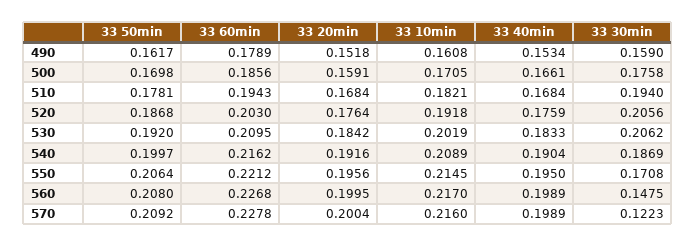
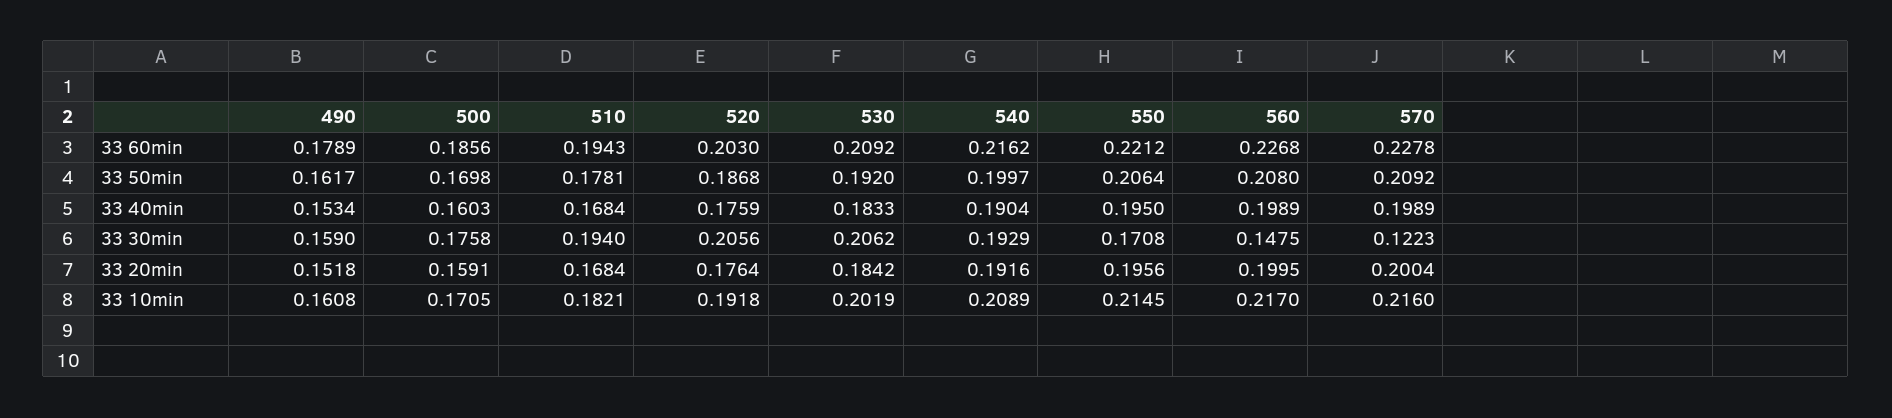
  {
    "33 50min": {
      "490": 0.1617,
      "500": 0.1698,
      "510": 0.1781,
      "520": 0.1868,
      "530": 0.192,
      "540": 0.1997,
      "550": 0.2064,
      "560": 0.208,
      "570": 0.2092
    },
    "33 60min": {
      "490": 0.1789,
      "500": 0.1856,
      "510": 0.1943,
      "520": 0.203,
-     "530": 0.2095,
+     "530": 0.2092,
      "540": 0.2162,
      "550": 0.2212,
      "560": 0.2268,
      "570": 0.2278
    },
    "33 20min": {
      "490": 0.1518,
      "500": 0.1591,
      "510": 0.1684,
      "520": 0.1764,
      "530": 0.1842,
      "540": 0.1916,
      "550": 0.1956,
      "560": 0.1995,
      "570": 0.2004
    },
    "33 10min": {
      "490": 0.1608,
      "500": 0.1705,
      "510": 0.1821,
      "520": 0.1918,
      "530": 0.2019,
      "540": 0.2089,
      "550": 0.2145,
      "560": 0.217,
      "570": 0.216
    },
    "33 40min": {
      "490": 0.1534,
-     "500": 0.1661,
+     "500": 0.1603,
      "510": 0.1684,
      "520": 0.1759,
      "530": 0.1833,
      "540": 0.1904,
      "550": 0.195,
      "560": 0.1989,
      "570": 0.1989
    },
    "33 30min": {
      "490": 0.159,
      "500": 0.1758,
      "510": 0.194,
      "520": 0.2056,
      "530": 0.2062,
-     "540": 0.1869,
+     "540": 0.1929,
      "550": 0.1708,
      "560": 0.1475,
      "570": 0.1223
    }
  }

